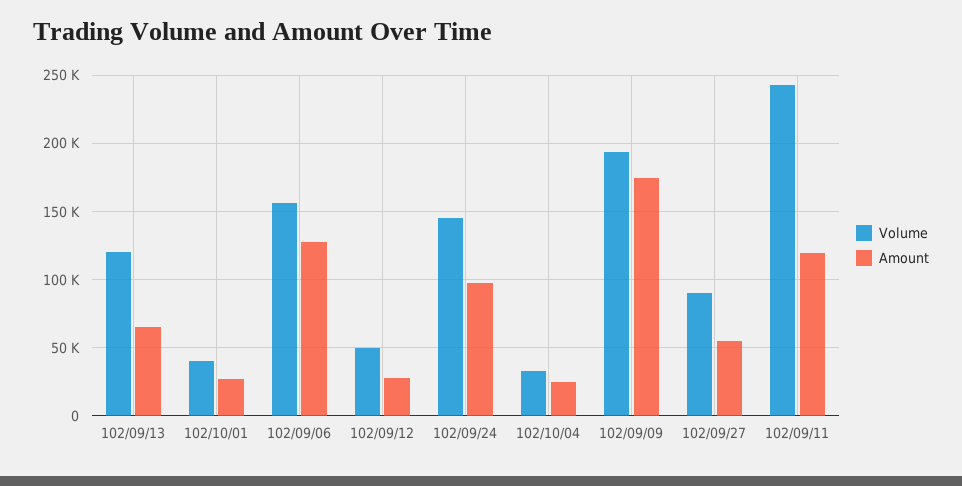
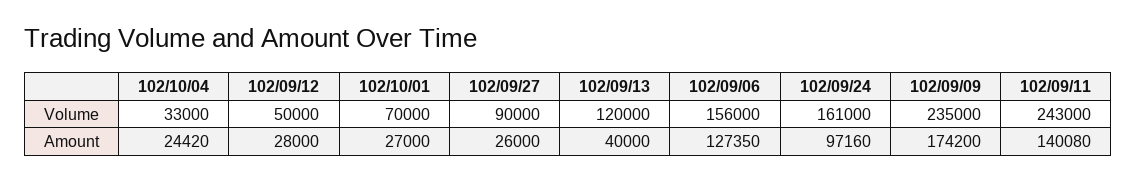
  {
    "Volume": {
      "102/09/13": 120000,
-     "102/10/01": 40000,
+     "102/10/01": 70000,
      "102/09/06": 156000,
      "102/09/12": 50000,
-     "102/09/24": 145000,
+     "102/09/24": 161000,
      "102/10/04": 33000,
-     "102/09/09": 195000,
+     "102/09/09": 235000,
      "102/09/27": 90000,
      "102/09/11": 243000
    },
    "Amount": {
-     "102/09/13": 65000,
+     "102/09/13": 40000,
      "102/10/01": 27000,
      "102/09/06": 127350,
      "102/09/12": 28000,
      "102/09/24": 97160,
      "102/10/04": 24420,
      "102/09/09": 174200,
-     "102/09/27": 55000,
+     "102/09/27": 26000,
-     "102/09/11": 120000
+     "102/09/11": 140080
    }
  }

